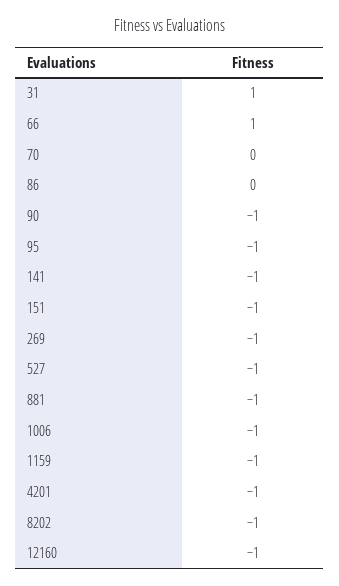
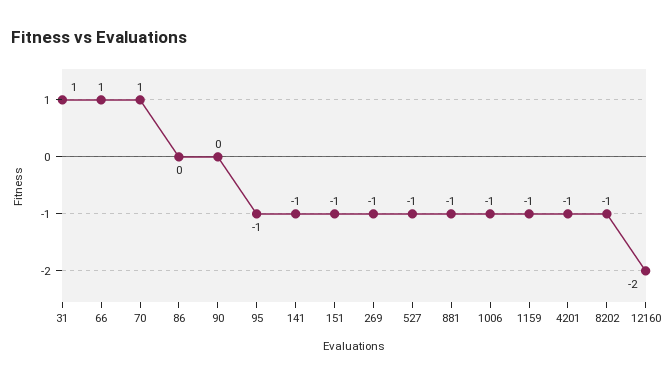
  {
    "31": 1,
    "66": 1,
-   "70": 0,
+   "70": 1,
    "86": 0,
-   "90": -1,
+   "90": 0,
    "95": -1,
    "141": -1,
    "151": -1,
    "269": -1,
    "527": -1,
    "881": -1,
    "1006": -1,
    "1159": -1,
    "4201": -1,
    "8202": -1,
-   "12160": -1
+   "12160": -2
  }

